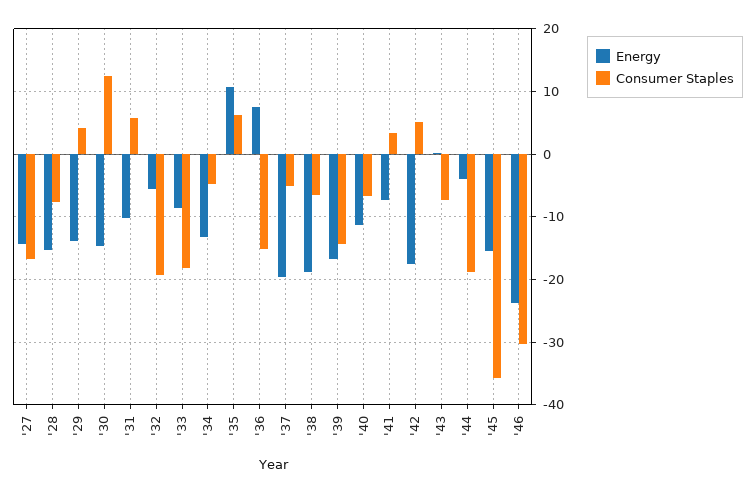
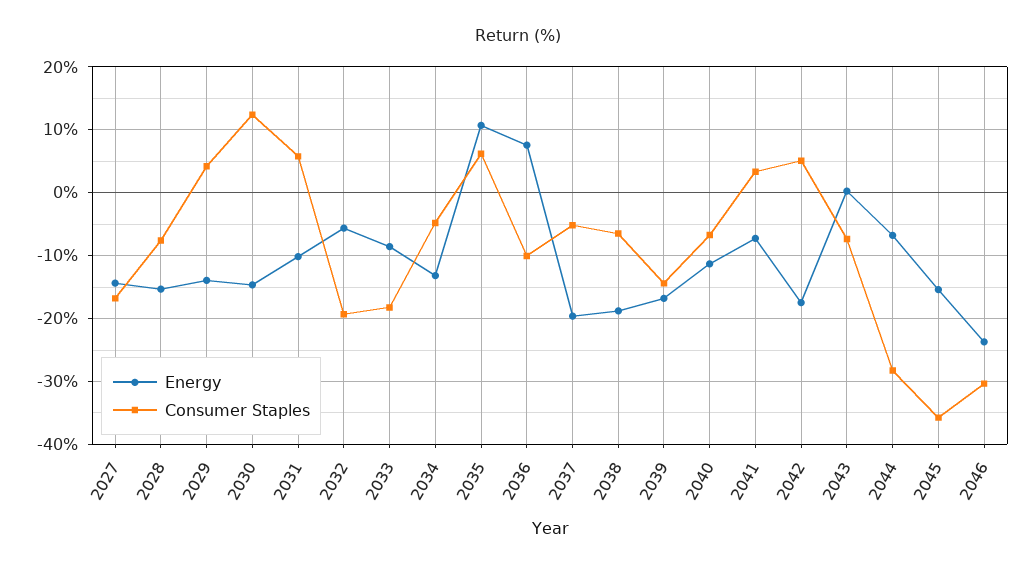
  {
    "Energy": {
      "'27": -14,
      "'28": -15,
      "'29": -14,
      "'30": -15,
      "'31": -10,
      "'32": -6,
      "'33": -9,
      "'34": -13,
      "'35": 11,
      "'36": 8,
      "'37": -20,
      "'38": -19,
      "'39": -17,
      "'40": -11,
      "'41": -7,
      "'42": -17,
      "'43": 0,
-     "'44": -4,
+     "'44": -7,
      "'45": -15,
      "'46": -24
    },
    "Consumer Staples": {
      "'27": -17,
      "'28": -8,
      "'29": 4,
      "'30": 12,
      "'31": 6,
      "'32": -19,
      "'33": -18,
      "'34": -5,
      "'35": 6,
-     "'36": -15,
+     "'36": -10,
      "'37": -5,
      "'38": -6,
      "'39": -14,
      "'40": -7,
      "'41": 3,
      "'42": 5,
      "'43": -7,
-     "'44": -19,
+     "'44": -28,
      "'45": -36,
      "'46": -30
    }
  }

